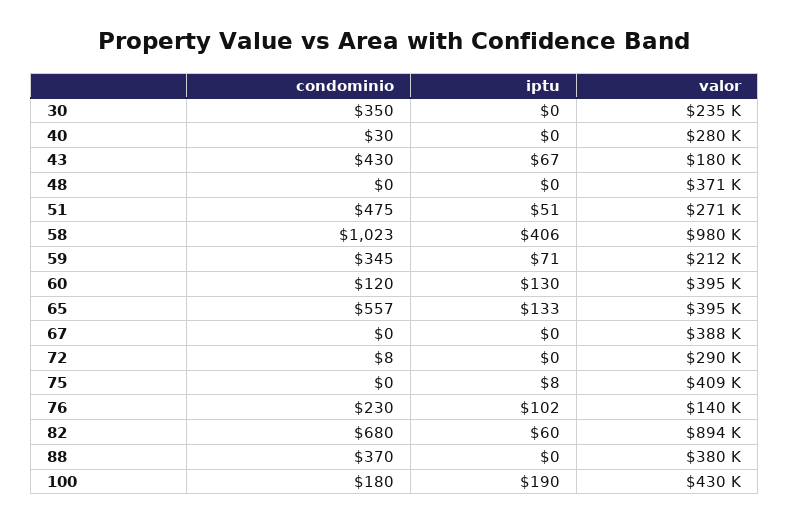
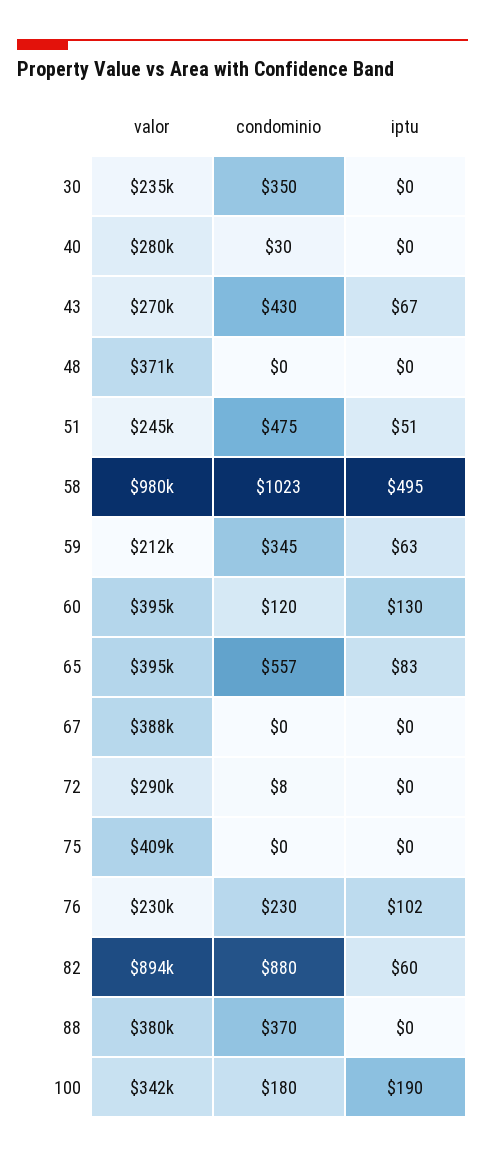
  {
    "condominio": {
      "30": 350,
      "40": 30,
      "43": 430,
      "48": 0,
      "51": 475,
      "58": 1023,
      "59": 345,
      "60": 120,
      "65": 557,
      "67": 0,
      "72": 8,
      "75": 0,
      "76": 230,
-     "82": 680,
+     "82": 880,
      "88": 370,
      "100": 180
    },
    "iptu": {
      "30": 0,
      "40": 0,
      "43": 67,
      "48": 0,
      "51": 51,
-     "58": 406,
+     "58": 495,
-     "59": 71,
+     "59": 63,
      "60": 130,
-     "65": 133,
+     "65": 83,
      "67": 0,
      "72": 0,
-     "75": 8,
+     "75": 0,
      "76": 102,
      "82": 60,
      "88": 0,
      "100": 190
    },
    "valor": {
      "30": 235000,
      "40": 280000,
-     "43": 180000,
+     "43": 270000,
      "48": 371000,
-     "51": 271000,
+     "51": 245000,
      "58": 980000,
      "59": 212000,
      "60": 395000,
      "65": 395000,
      "67": 388000,
      "72": 290000,
      "75": 409000,
-     "76": 140000,
+     "76": 230000,
      "82": 894000,
      "88": 380000,
-     "100": 430000
+     "100": 342000
    }
  }

